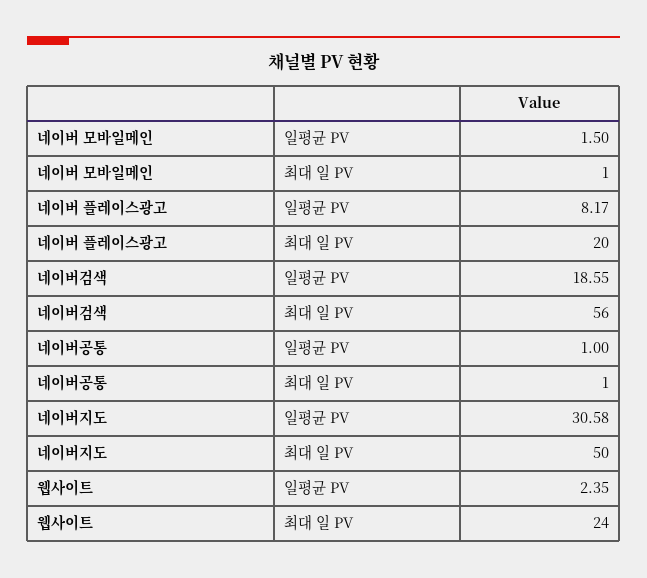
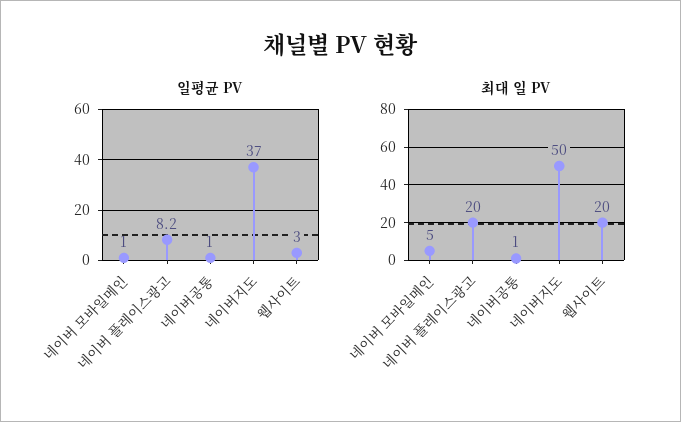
  {
    "일평균 PV": {
-     "네이버 모바일메인": 1.5,
+     "네이버 모바일메인": 1,
      "네이버 플레이스광고": 8.17,
-     "네이버검색": 18.55,
      "네이버공통": 1,
-     "네이버지도": 30.58,
+     "네이버지도": 37,
-     "웹사이트": 2.35
+     "웹사이트": 3
    },
    "최대 일 PV": {
-     "네이버 모바일메인": 1,
+     "네이버 모바일메인": 5,
      "네이버 플레이스광고": 20,
-     "네이버검색": 56,
      "네이버공통": 1,
      "네이버지도": 50,
-     "웹사이트": 24
+     "웹사이트": 20
    }
  }

